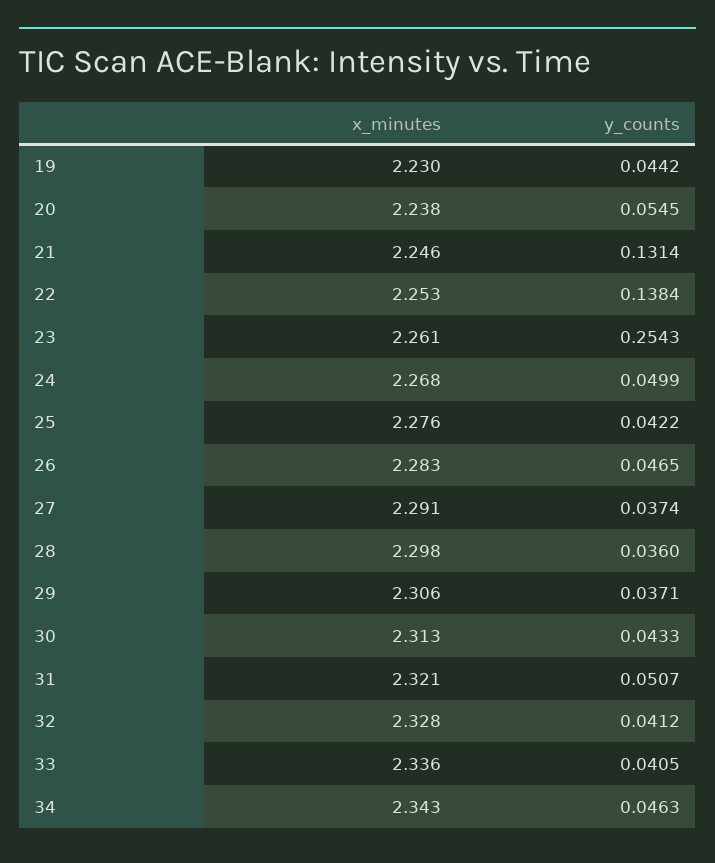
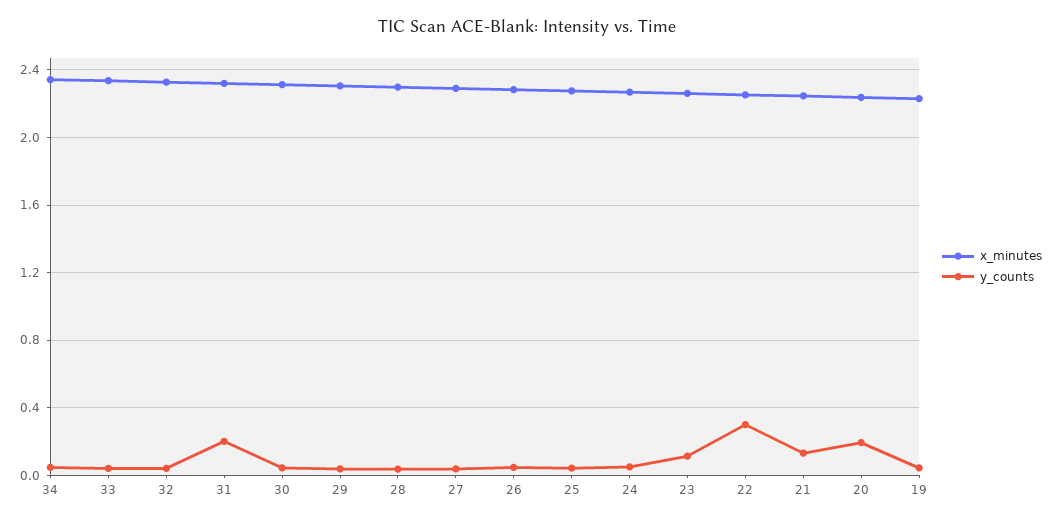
  {
    "x_minutes": {
      "19": 2.23,
      "20": 2.238,
      "21": 2.246,
      "22": 2.253,
      "23": 2.261,
      "24": 2.268,
      "25": 2.276,
      "26": 2.283,
      "27": 2.291,
      "28": 2.298,
      "29": 2.306,
      "30": 2.313,
      "31": 2.321,
      "32": 2.328,
      "33": 2.336,
      "34": 2.343
    },
    "y_counts": {
      "19": 0.0442,
-     "20": 0.0545,
+     "20": 0.2,
      "21": 0.1314,
-     "22": 0.1384,
+     "22": 0.3,
-     "23": 0.2543,
+     "23": 0.1,
      "24": 0.0499,
      "25": 0.0422,
      "26": 0.0465,
      "27": 0.0374,
      "28": 0.036,
      "29": 0.0371,
      "30": 0.0433,
-     "31": 0.0507,
+     "31": 0.2,
      "32": 0.0412,
      "33": 0.0405,
      "34": 0.0463
    }
  }

